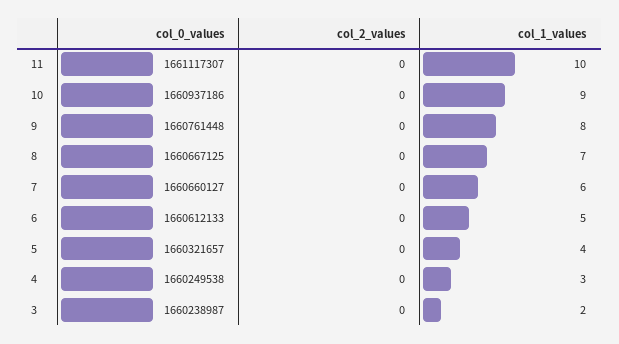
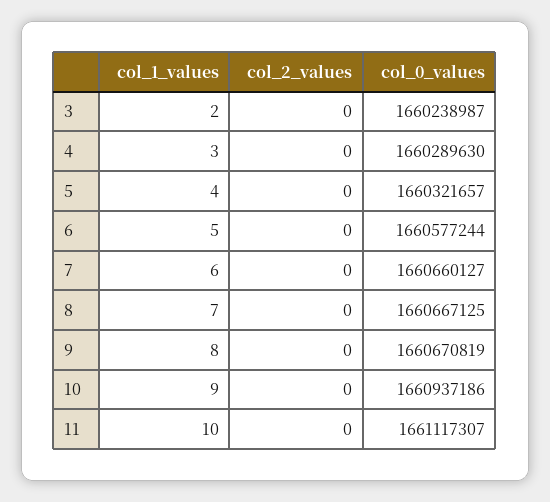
  {
    "col_0_values": {
      "11": 1661117307,
      "10": 1660937186,
-     "9": 1660761448,
+     "9": 1660670819,
      "8": 1660667125,
      "7": 1660660127,
-     "6": 1660612133,
+     "6": 1660577244,
      "5": 1660321657,
-     "4": 1660249538,
+     "4": 1660289630,
      "3": 1660238987
    },
    "col_2_values": {
      "11": 0,
      "10": 0,
      "9": 0,
      "8": 0,
      "7": 0,
      "6": 0,
      "5": 0,
      "4": 0,
      "3": 0
    },
    "col_1_values": {
      "11": 10,
      "10": 9,
      "9": 8,
      "8": 7,
      "7": 6,
      "6": 5,
      "5": 4,
      "4": 3,
      "3": 2
    }
  }

